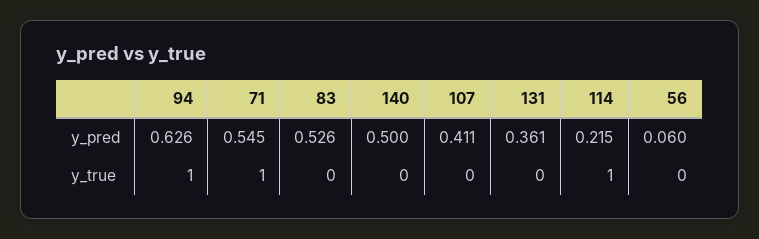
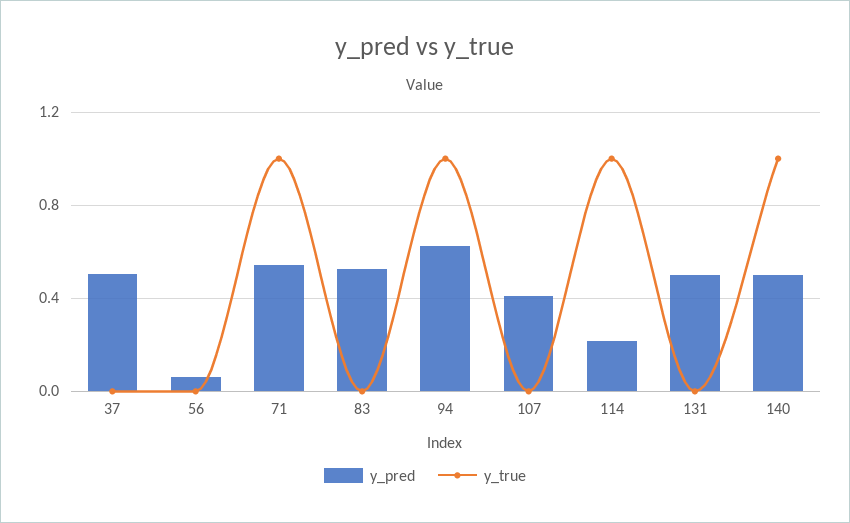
  {
    "y_pred": {
      "94": 0.626,
      "71": 0.545,
      "83": 0.526,
      "140": 0.5,
      "107": 0.411,
-     "131": 0.361,
+     "131": 0.5,
      "114": 0.215,
-     "56": 0.06
+     "56": 0.06,
+     "37": 0.5
    },
    "y_true": {
      "94": 1,
      "71": 1,
      "83": 0,
-     "140": 0,
+     "140": 1,
      "107": 0,
      "131": 0,
      "114": 1,
-     "56": 0
+     "56": 0,
+     "37": 0
    }
  }

